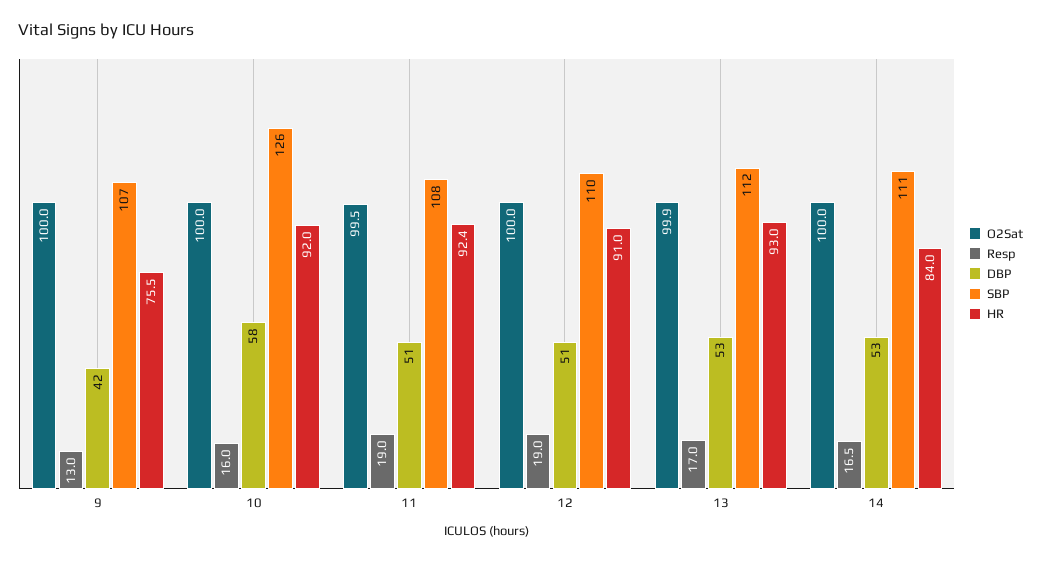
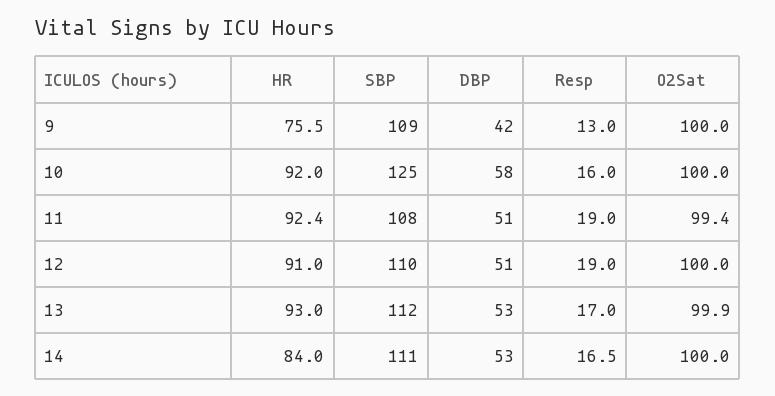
  {
    "O2Sat": {
      "9": 100,
      "10": 100,
-     "11": 99.5,
+     "11": 99.4,
      "12": 100,
      "13": 99.9,
      "14": 100
    },
    "Resp": {
      "9": 13,
      "10": 16,
      "11": 19,
      "12": 19,
      "13": 17,
      "14": 16.5
    },
    "DBP": {
      "9": 42,
      "10": 58,
      "11": 51,
      "12": 51,
      "13": 53,
      "14": 53
    },
    "SBP": {
-     "9": 107,
+     "9": 109,
-     "10": 126,
+     "10": 125,
      "11": 108,
      "12": 110,
      "13": 112,
      "14": 111
    },
    "HR": {
      "9": 75.5,
      "10": 92,
      "11": 92.4,
      "12": 91,
      "13": 93,
      "14": 84
    }
  }

